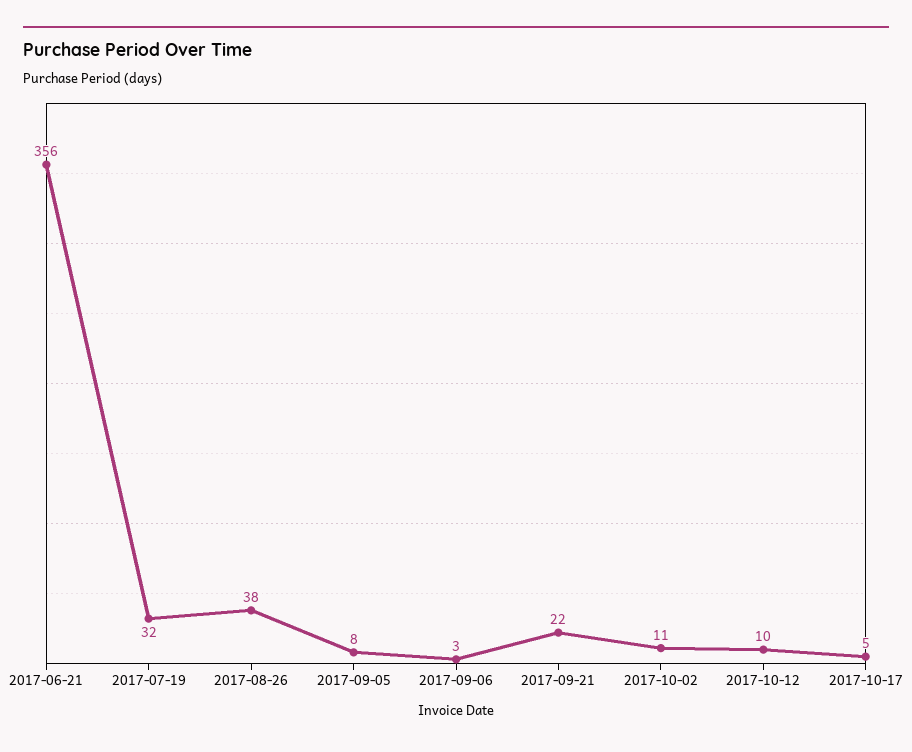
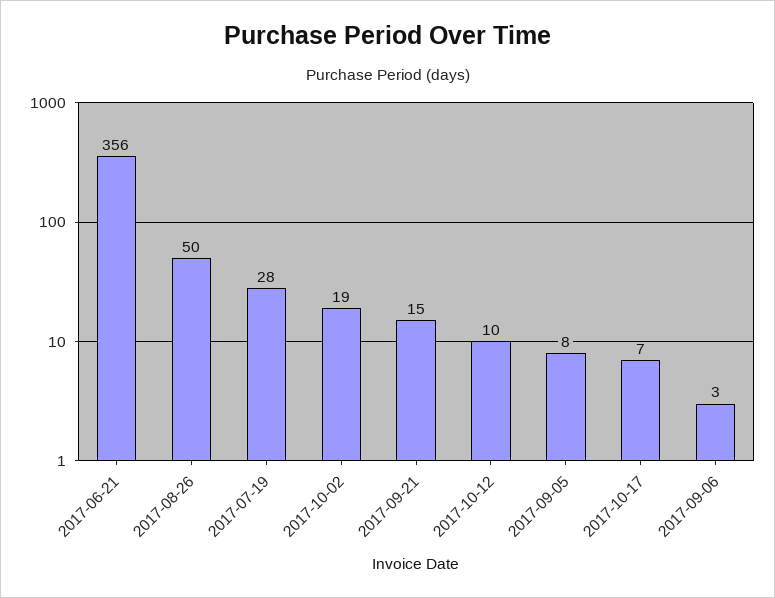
  {
    "2017-06-21": 356,
-   "2017-07-19": 32,
+   "2017-07-19": 28,
-   "2017-08-26": 38,
+   "2017-08-26": 50,
    "2017-09-05": 8,
    "2017-09-06": 3,
-   "2017-09-21": 22,
+   "2017-09-21": 15,
-   "2017-10-02": 11,
+   "2017-10-02": 19,
    "2017-10-12": 10,
-   "2017-10-17": 5
+   "2017-10-17": 7
  }

